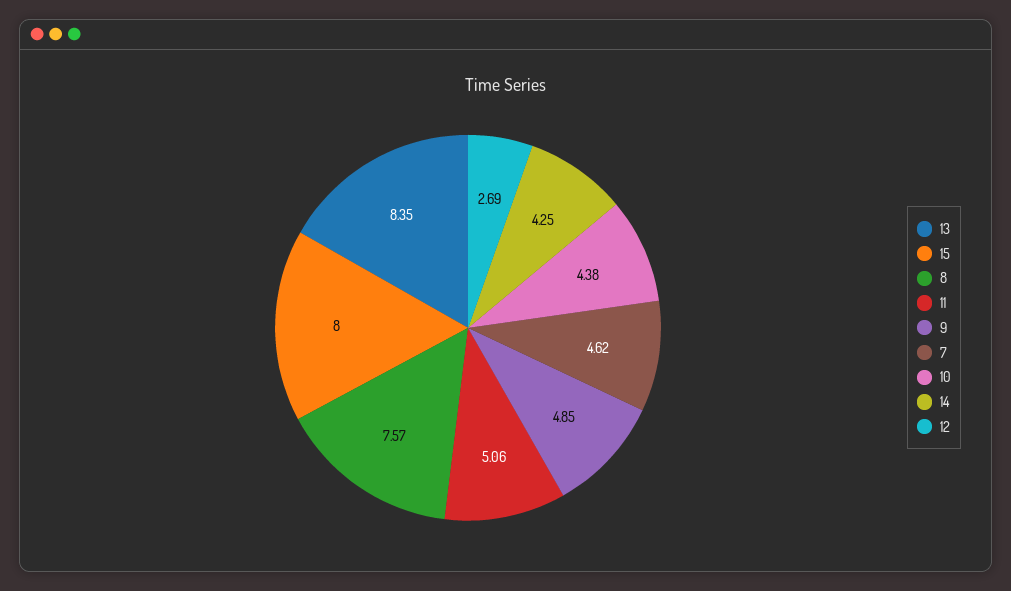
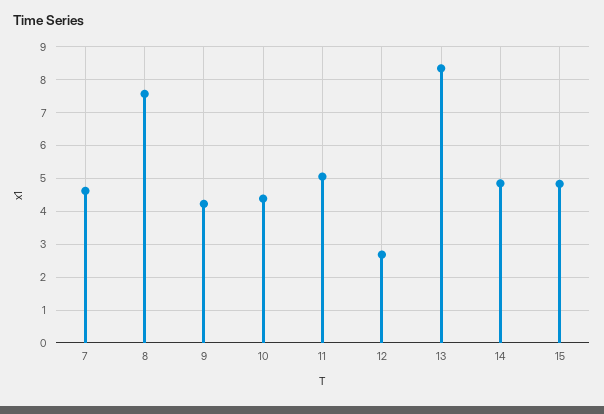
  {
    "13": 8.35,
-   "15": 8,
+   "15": 4.8,
    "8": 7.57,
    "11": 5.06,
-   "9": 4.85,
+   "9": 4.2,
    "7": 4.62,
    "10": 4.38,
-   "14": 4.25,
+   "14": 4.8,
    "12": 2.69
  }

